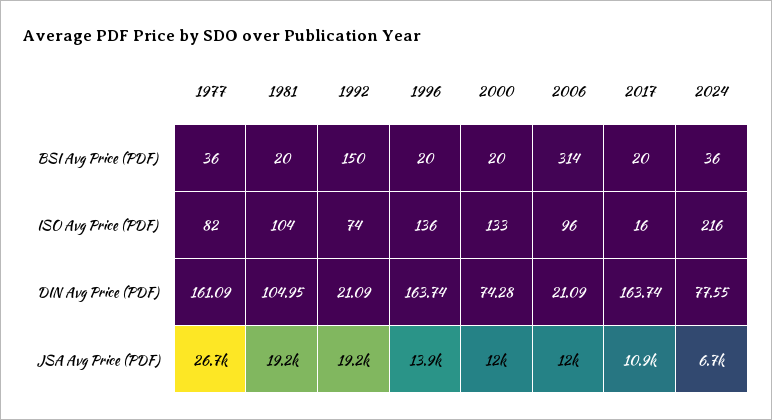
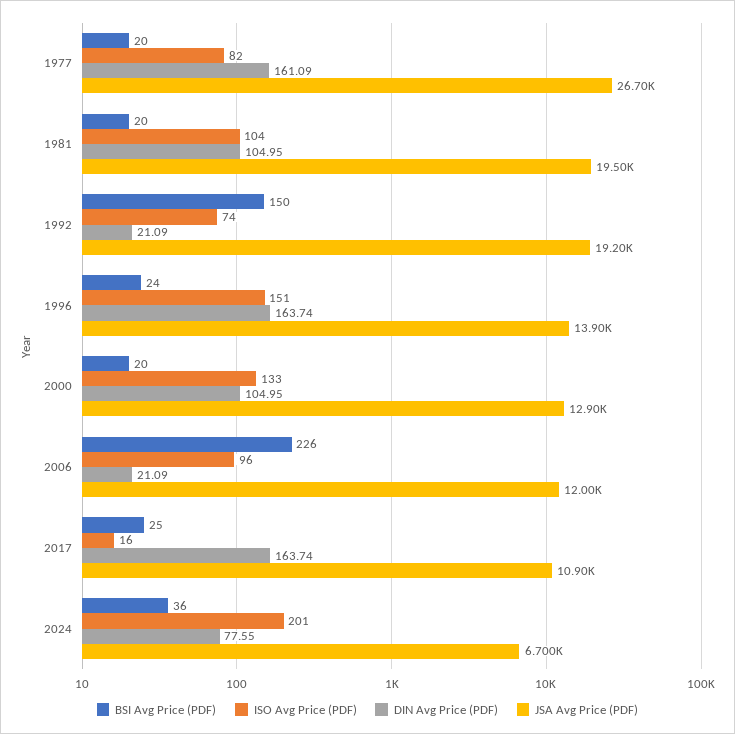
  {
    "BSI Avg Price (PDF)": {
-     "1977": 36,
+     "1977": 20,
      "1981": 20,
      "1992": 150,
-     "1996": 20,
+     "1996": 24,
      "2000": 20,
-     "2006": 314,
+     "2006": 226,
-     "2017": 20,
+     "2017": 25,
      "2024": 36
    },
    "ISO Avg Price (PDF)": {
      "1977": 82,
      "1981": 104,
      "1992": 74,
-     "1996": 136,
+     "1996": 151,
      "2000": 133,
      "2006": 96,
      "2017": 16,
-     "2024": 216
+     "2024": 201
    },
    "DIN Avg Price (PDF)": {
      "1977": 161.09,
      "1981": 104.95,
      "1992": 21.09,
      "1996": 163.74,
-     "2000": 74.28,
+     "2000": 104.95,
      "2006": 21.09,
      "2017": 163.74,
      "2024": 77.55
    },
    "JSA Avg Price (PDF)": {
      "1977": 26700,
-     "1981": 19200,
+     "1981": 19500,
      "1992": 19200,
      "1996": 13900,
-     "2000": 12000,
+     "2000": 12900,
      "2006": 12000,
      "2017": 10900,
      "2024": 6700
    }
  }

